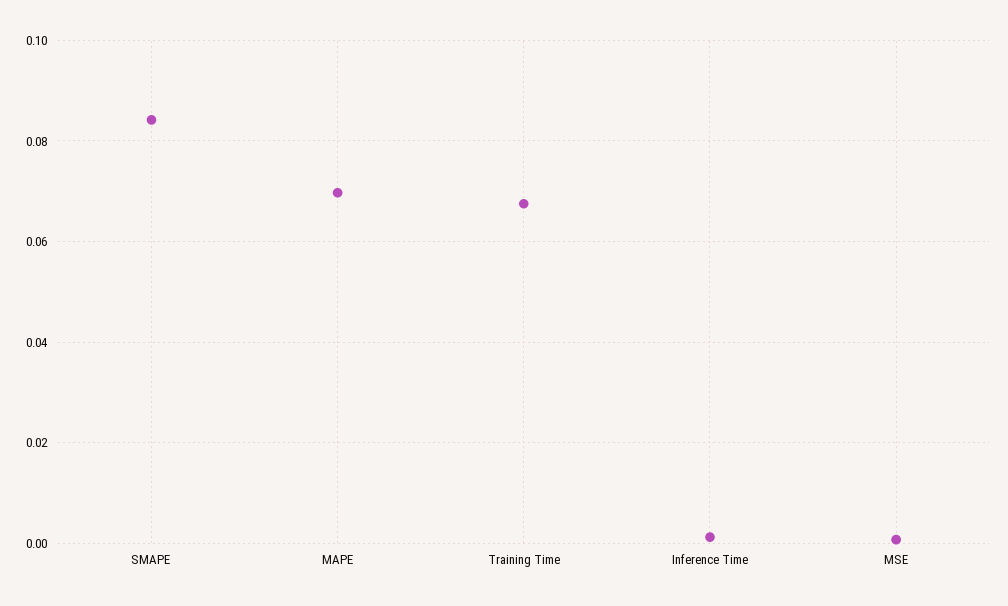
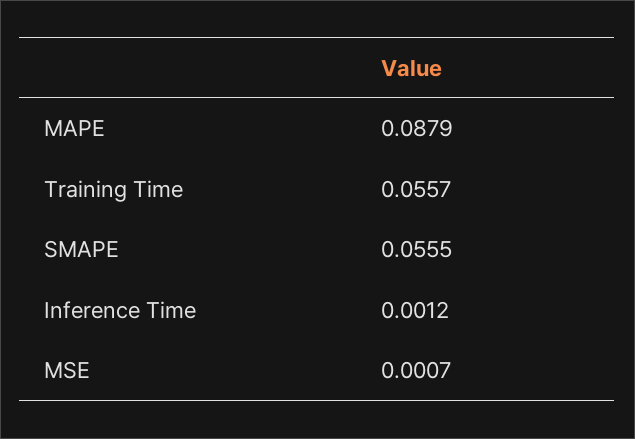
  {
-   "SMAPE": 0.084,
+   "SMAPE": 0.0555,
-   "MAPE": 0.07,
+   "MAPE": 0.0879,
-   "Training Time": 0.068,
+   "Training Time": 0.0557,
    "Inference Time": 0.0012,
    "MSE": 0.0007
  }

